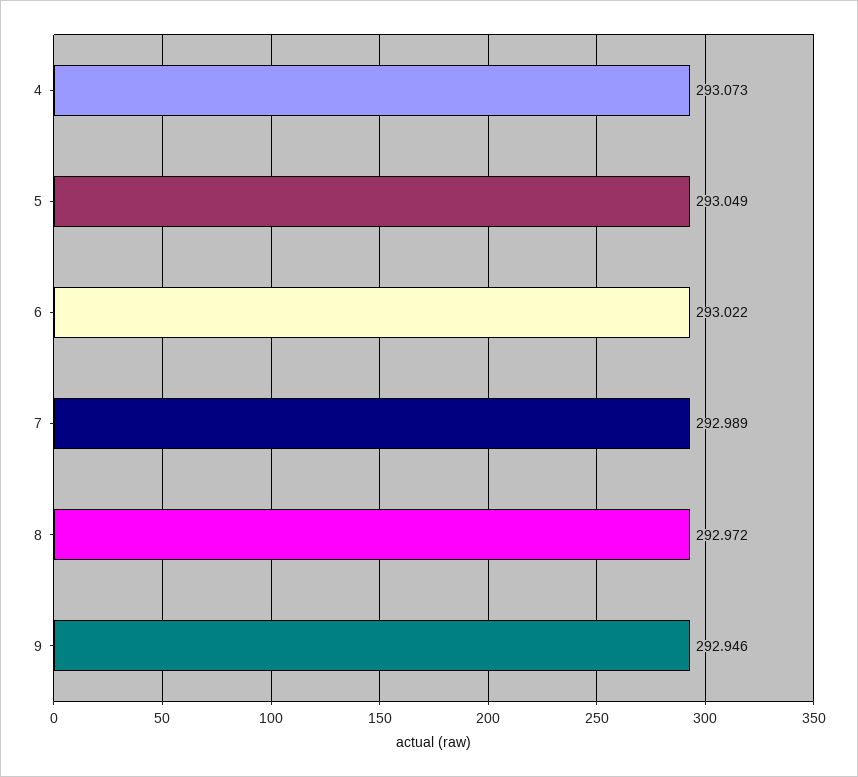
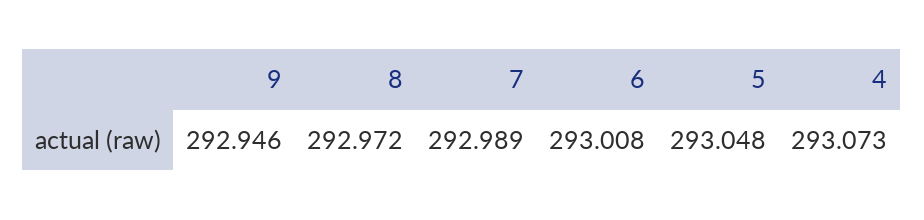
  {
    "4": 293.073,
-   "5": 293.049,
+   "5": 293.048,
-   "6": 293.022,
+   "6": 293.008,
    "7": 292.989,
    "8": 292.972,
    "9": 292.946
  }

